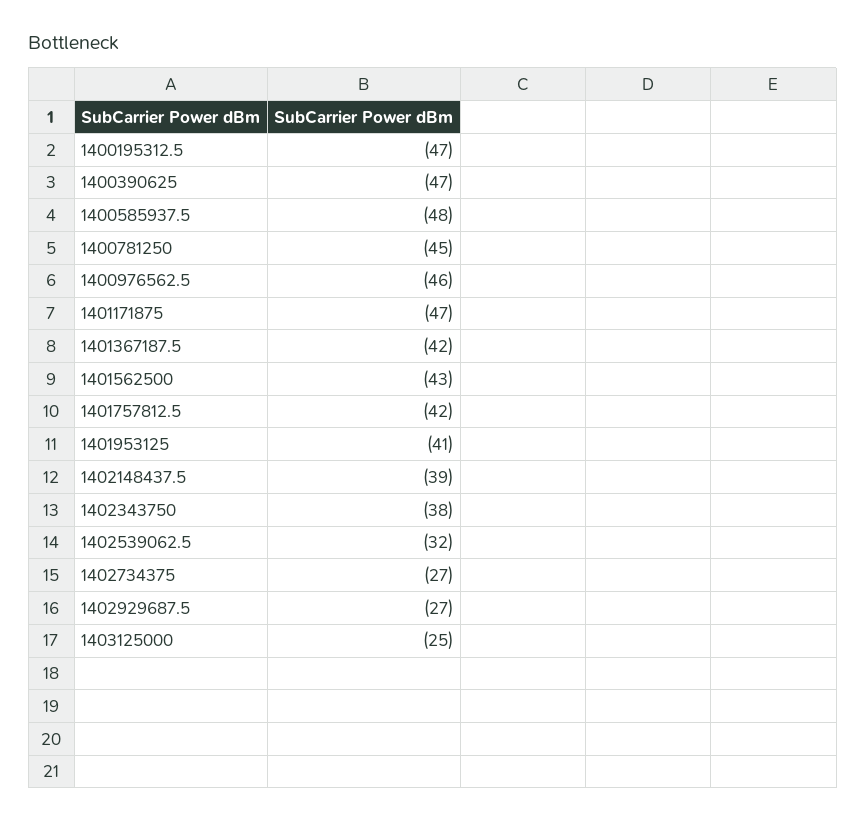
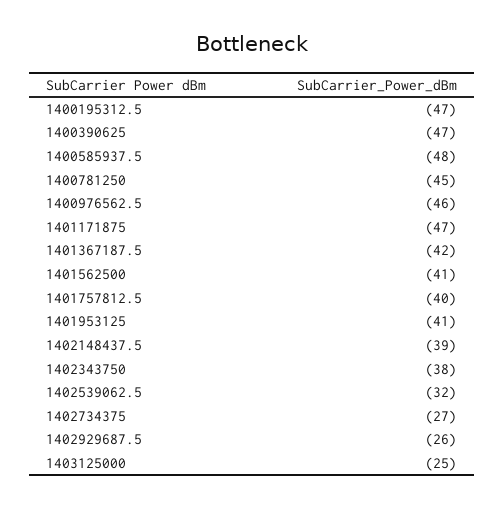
  {
    "1400195312.5": -47,
    "1400390625": -47,
    "1400585937.5": -48,
    "1400781250": -45,
    "1400976562.5": -46,
    "1401171875": -47,
    "1401367187.5": -42,
-   "1401562500": -43,
+   "1401562500": -41,
-   "1401757812.5": -42,
+   "1401757812.5": -40,
    "1401953125": -41,
    "1402148437.5": -39,
    "1402343750": -38,
    "1402539062.5": -32,
    "1402734375": -27,
-   "1402929687.5": -27,
+   "1402929687.5": -26,
    "1403125000": -25
  }

